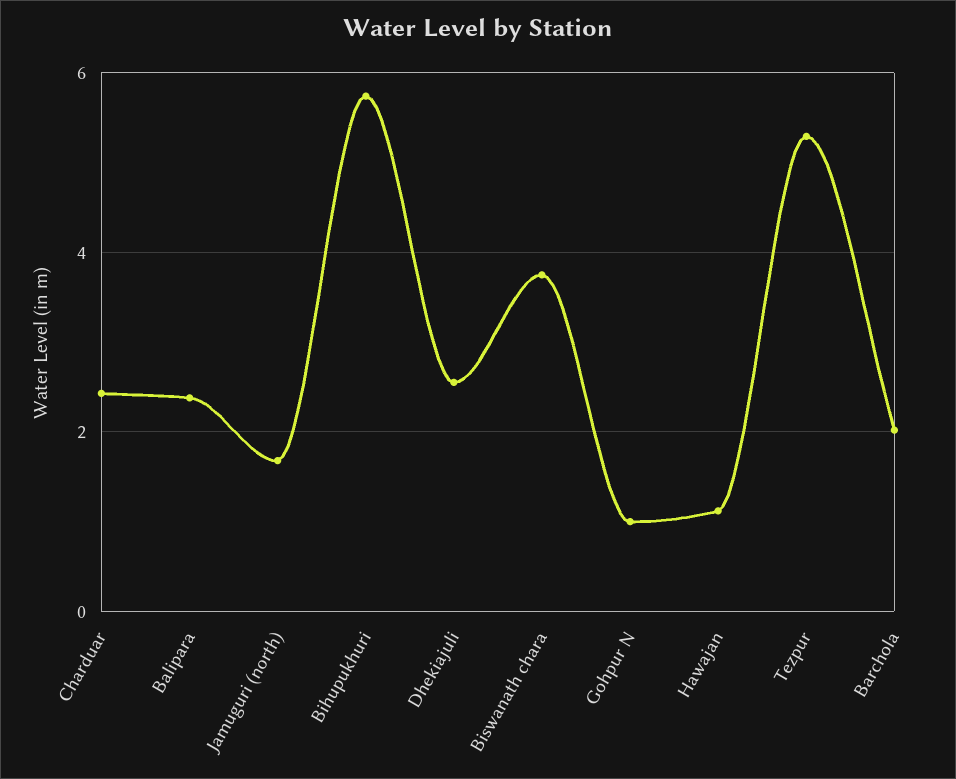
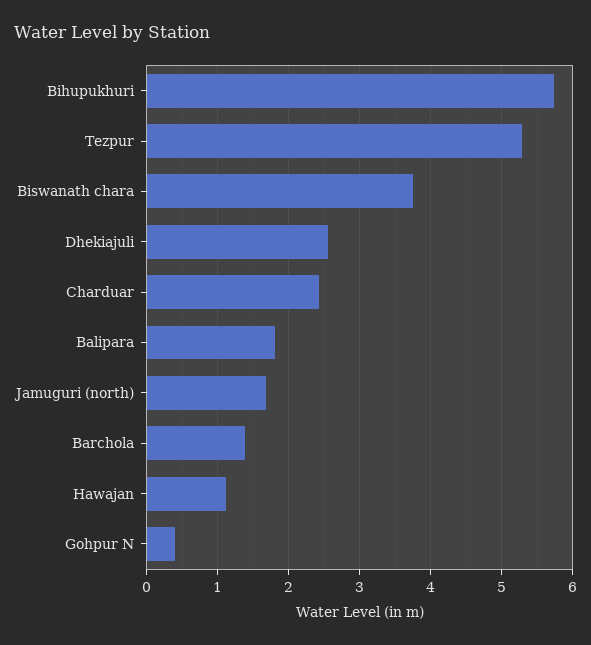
  {
    "Charduar": 2.4,
-   "Balipara": 2.4,
+   "Balipara": 1.8,
    "Jamuguri (north)": 1.7,
    "Bihupukhuri": 5.7,
    "Dhekiajuli": 2.6,
    "Biswanath chara": 3.8,
-   "Gohpur N": 1,
+   "Gohpur N": 0.4,
    "Hawajan": 1.1,
    "Tezpur": 5.3,
-   "Barchola": 2
+   "Barchola": 1.4
  }

